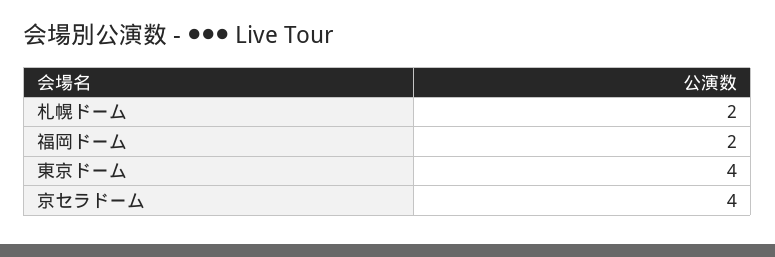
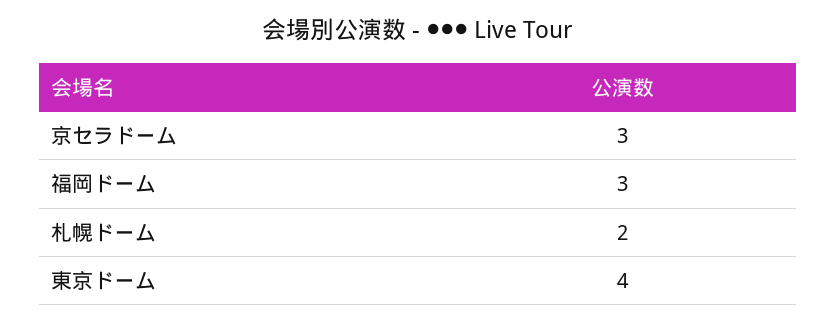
  {
    "札幌ドーム": 2,
-   "福岡ドーム": 2,
+   "福岡ドーム": 3,
    "東京ドーム": 4,
-   "京セラドーム": 4
+   "京セラドーム": 3
  }

